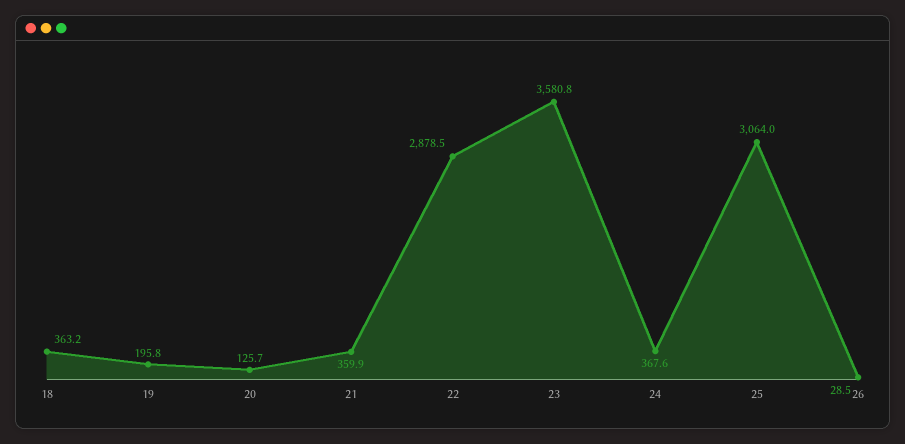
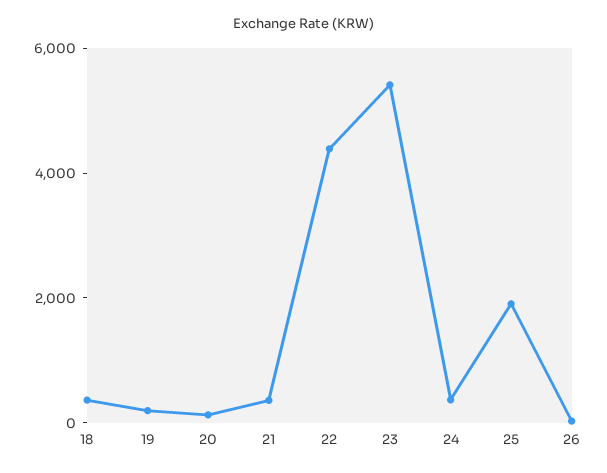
  {
    "18": 363.2,
    "19": 195.8,
    "20": 125.7,
    "21": 359.9,
-   "22": 2878.5,
+   "22": 4500,
-   "23": 3580.8,
+   "23": 5500,
    "24": 367.6,
-   "25": 3064,
+   "25": 2000,
    "26": 28.5
  }

